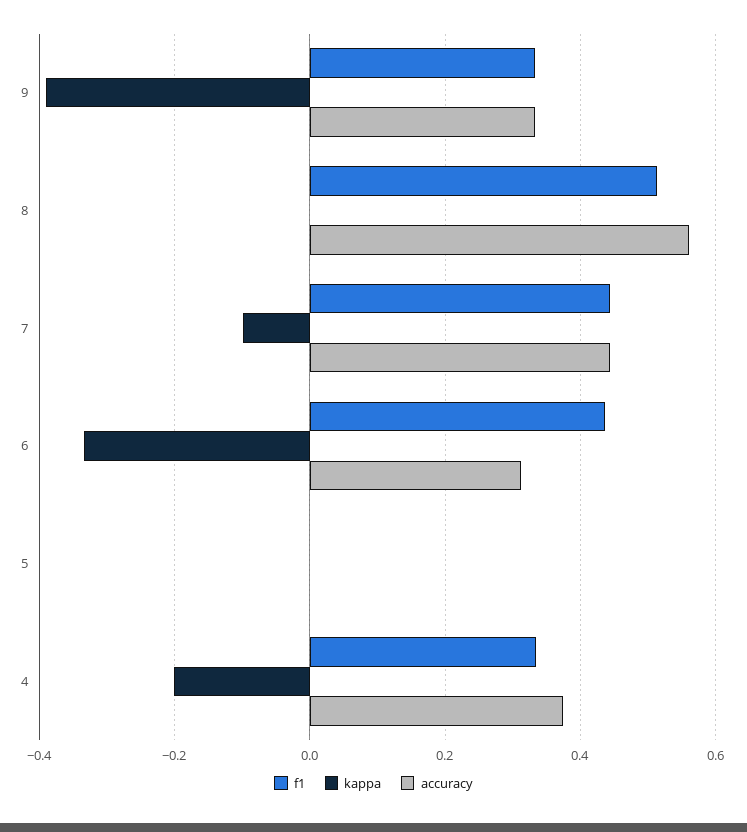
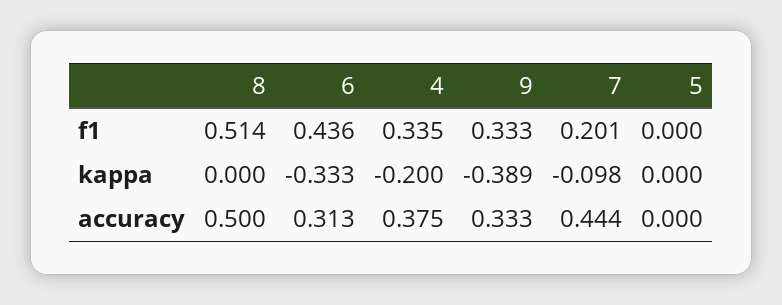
  {
    "f1": {
      "9": 0.333,
      "8": 0.514,
-     "7": 0.44,
+     "7": 0.201,
      "6": 0.436,
      "5": 0,
      "4": 0.335
    },
    "kappa": {
      "9": -0.389,
      "8": 0,
      "7": -0.098,
      "6": -0.333,
      "5": 0,
      "4": -0.2
    },
    "accuracy": {
      "9": 0.333,
-     "8": 0.56,
+     "8": 0.5,
      "7": 0.444,
      "6": 0.313,
      "5": 0,
      "4": 0.375
    }
  }

